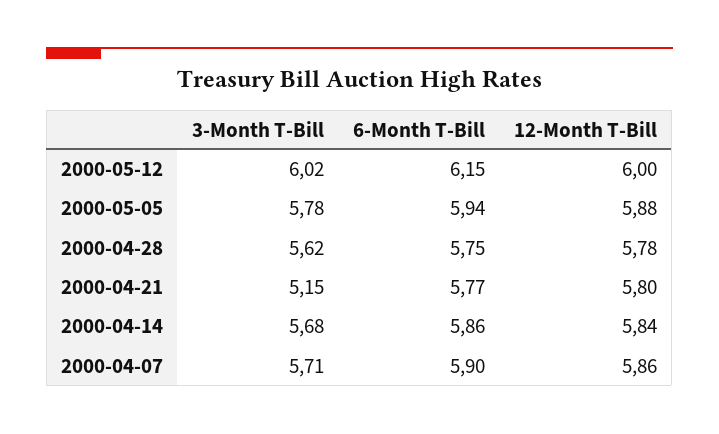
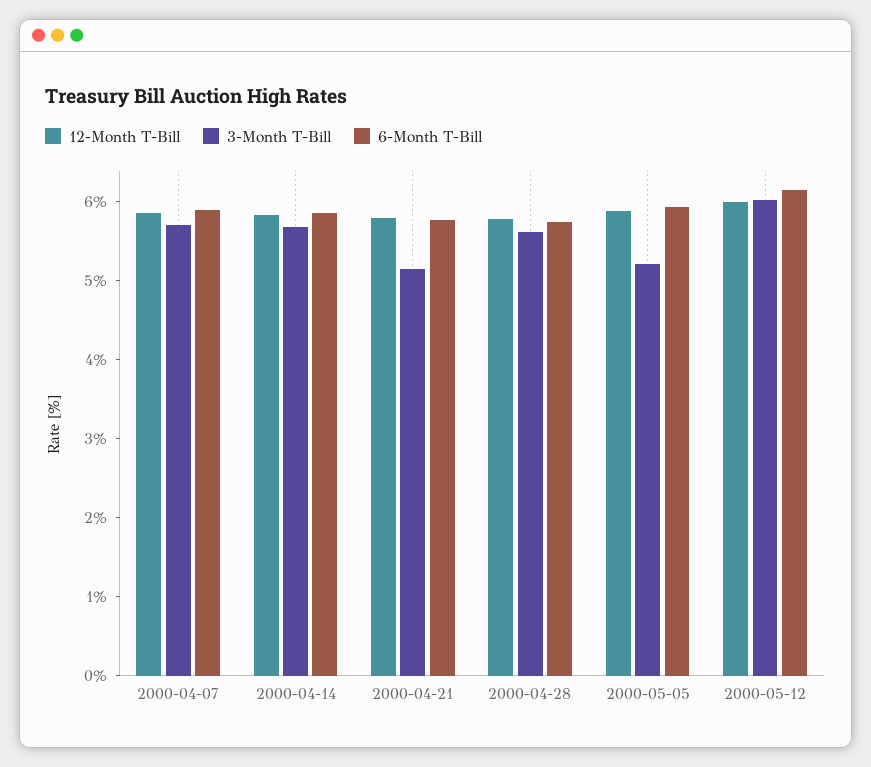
  {
    "3-Month T-Bill": {
      "2000-05-12": 6.02,
-     "2000-05-05": 5.78,
+     "2000-05-05": 5.2,
      "2000-04-28": 5.62,
      "2000-04-21": 5.15,
      "2000-04-14": 5.68,
      "2000-04-07": 5.71
    },
    "6-Month T-Bill": {
      "2000-05-12": 6.15,
      "2000-05-05": 5.94,
      "2000-04-28": 5.75,
      "2000-04-21": 5.77,
      "2000-04-14": 5.86,
      "2000-04-07": 5.9
    },
    "12-Month T-Bill": {
      "2000-05-12": 6,
      "2000-05-05": 5.88,
      "2000-04-28": 5.78,
      "2000-04-21": 5.8,
      "2000-04-14": 5.84,
      "2000-04-07": 5.86
    }
  }

